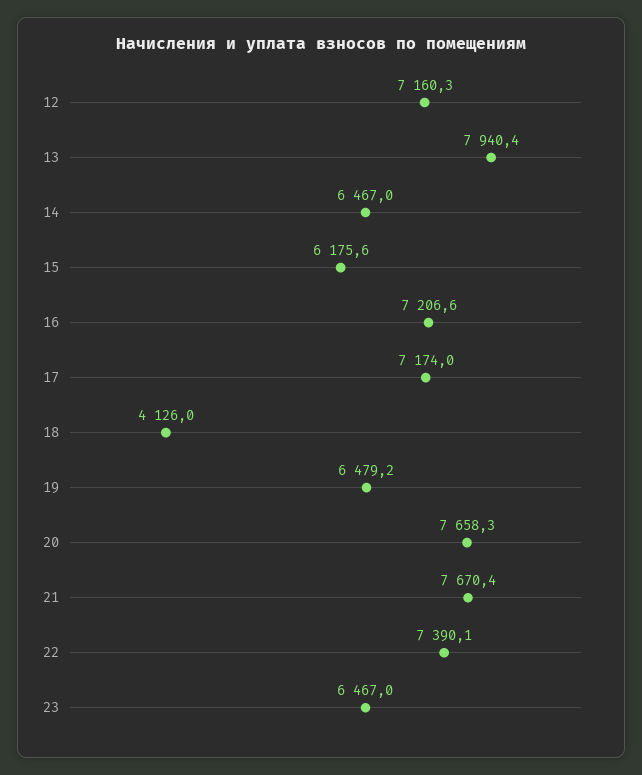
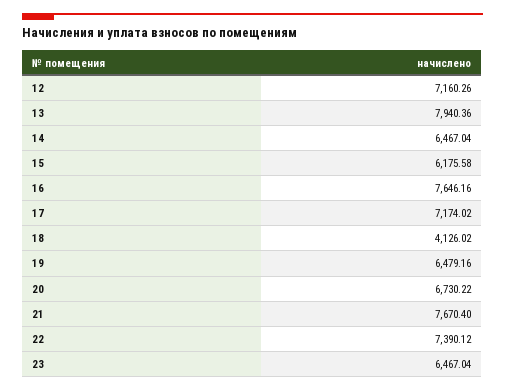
  {
    "12": 7160.26,
    "13": 7940.36,
    "14": 6467.04,
    "15": 6175.58,
-   "16": 7206.6,
+   "16": 7646.16,
    "17": 7174.02,
    "18": 4126.02,
    "19": 6479.16,
-   "20": 7658.3,
+   "20": 6730.22,
    "21": 7670.4,
    "22": 7390.12,
    "23": 6467.04
  }

